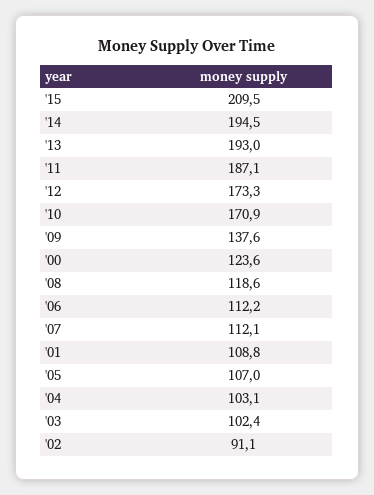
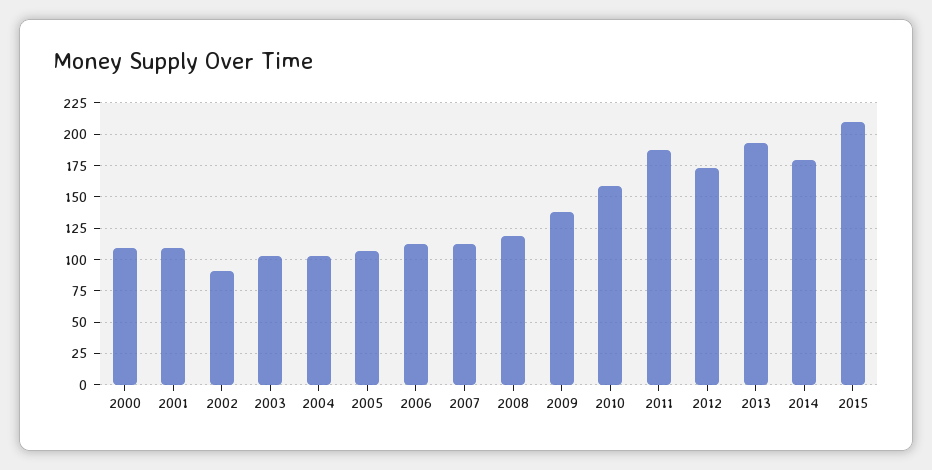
  {
    "'15": 209.5,
-   "'14": 194.5,
+   "'14": 180,
    "'13": 193,
    "'11": 187.1,
    "'12": 173.3,
-   "'10": 170.9,
+   "'10": 160,
    "'09": 137.6,
-   "'00": 123.6,
+   "'00": 110,
    "'08": 118.6,
    "'06": 112.2,
    "'07": 112.1,
    "'01": 108.8,
    "'05": 107,
    "'04": 103.1,
    "'03": 102.4,
    "'02": 91.1
  }

